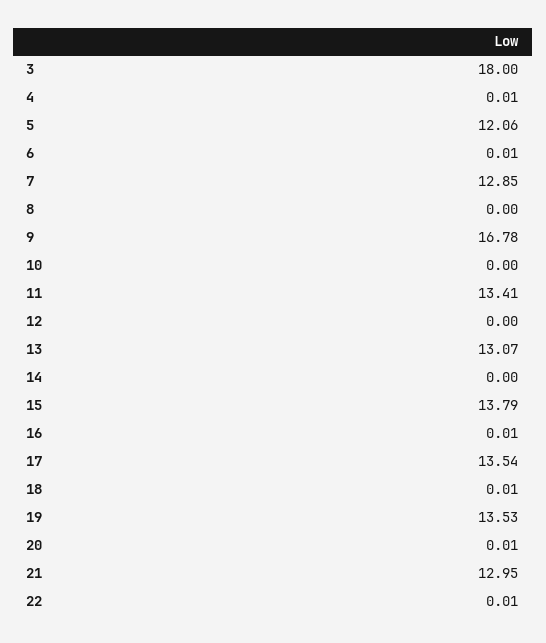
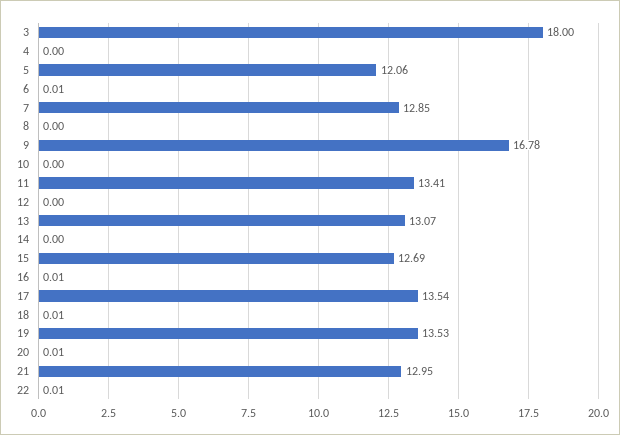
  {
    "3": 18,
-   "4": 0.01,
+   "4": 0,
    "5": 12.06,
    "6": 0.01,
    "7": 12.85,
    "8": 0,
    "9": 16.78,
    "10": 0,
    "11": 13.41,
    "12": 0,
    "13": 13.07,
    "14": 0,
-   "15": 13.79,
+   "15": 12.69,
    "16": 0.01,
    "17": 13.54,
    "18": 0.01,
    "19": 13.53,
    "20": 0.01,
    "21": 12.95,
    "22": 0.01
  }

